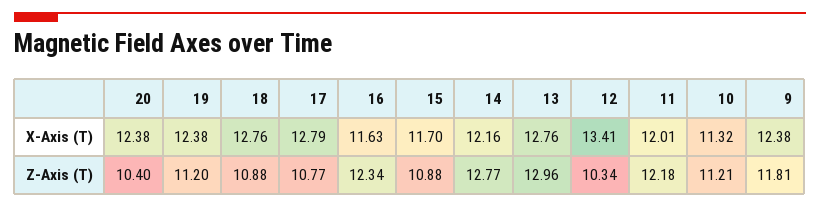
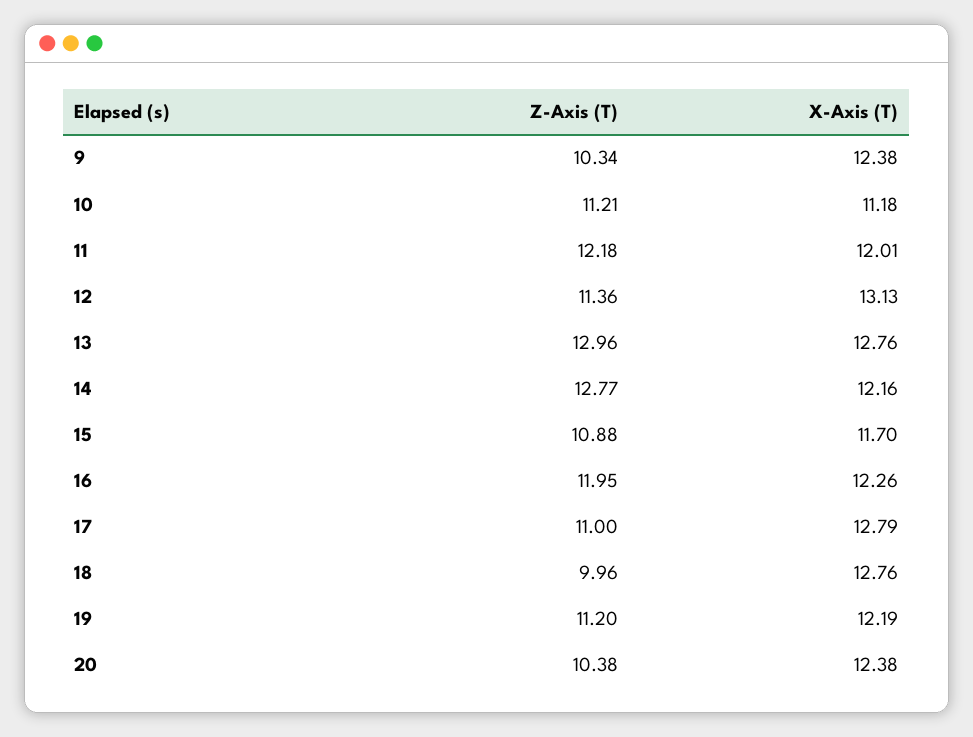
  {
    "20": {
      "X-Axis (T)": 12.38,
-     "Z-Axis (T)": 10.4
+     "Z-Axis (T)": 10.38
    },
    "19": {
-     "X-Axis (T)": 12.38,
+     "X-Axis (T)": 12.19,
      "Z-Axis (T)": 11.2
    },
    "18": {
      "X-Axis (T)": 12.76,
-     "Z-Axis (T)": 10.88
+     "Z-Axis (T)": 9.96
    },
    "17": {
      "X-Axis (T)": 12.79,
-     "Z-Axis (T)": 10.77
+     "Z-Axis (T)": 11
    },
    "16": {
-     "X-Axis (T)": 11.63,
+     "X-Axis (T)": 12.26,
-     "Z-Axis (T)": 12.34
+     "Z-Axis (T)": 11.95
    },
    "15": {
      "X-Axis (T)": 11.7,
      "Z-Axis (T)": 10.88
    },
    "14": {
      "X-Axis (T)": 12.16,
      "Z-Axis (T)": 12.77
    },
    "13": {
      "X-Axis (T)": 12.76,
      "Z-Axis (T)": 12.96
    },
    "12": {
-     "X-Axis (T)": 13.41,
+     "X-Axis (T)": 13.13,
-     "Z-Axis (T)": 10.34
+     "Z-Axis (T)": 11.36
    },
    "11": {
      "X-Axis (T)": 12.01,
      "Z-Axis (T)": 12.18
    },
    "10": {
-     "X-Axis (T)": 11.32,
+     "X-Axis (T)": 11.18,
      "Z-Axis (T)": 11.21
    },
    "9": {
      "X-Axis (T)": 12.38,
-     "Z-Axis (T)": 11.81
+     "Z-Axis (T)": 10.34
    }
  }

